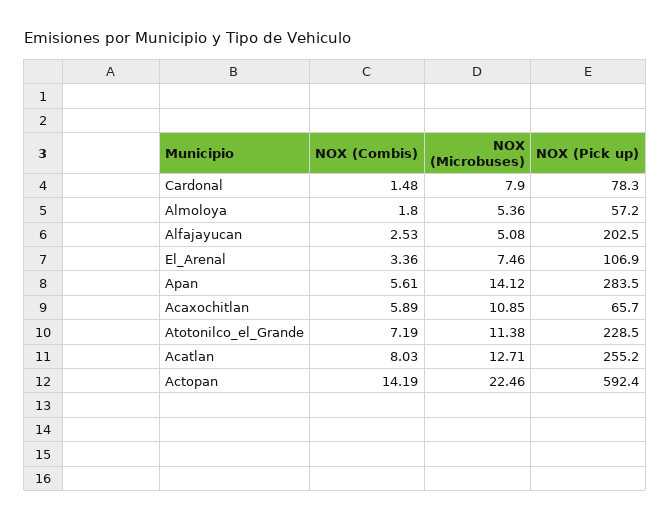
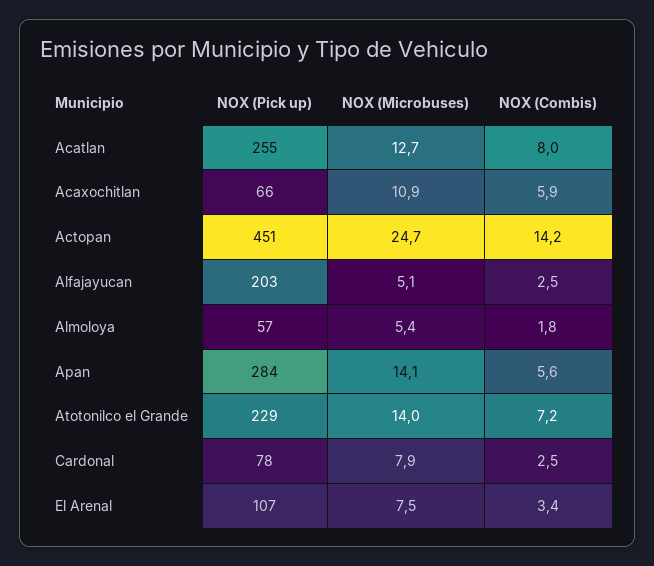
  {
    "NOX (Combis)": {
-     "Cardonal": 1.48,
+     "Cardonal": 2.5,
      "Almoloya": 1.8,
      "Alfajayucan": 2.53,
      "El_Arenal": 3.36,
      "Apan": 5.61,
      "Acaxochitlan": 5.89,
      "Atotonilco_el_Grande": 7.19,
      "Acatlan": 8.03,
      "Actopan": 14.19
    },
    "NOX (Microbuses)": {
      "Cardonal": 7.9,
      "Almoloya": 5.36,
      "Alfajayucan": 5.08,
      "El_Arenal": 7.46,
      "Apan": 14.12,
      "Acaxochitlan": 10.85,
-     "Atotonilco_el_Grande": 11.38,
+     "Atotonilco_el_Grande": 14,
      "Acatlan": 12.71,
-     "Actopan": 22.46
+     "Actopan": 24.7
    },
    "NOX (Pick up)": {
      "Cardonal": 78.3,
      "Almoloya": 57.2,
      "Alfajayucan": 202.5,
      "El_Arenal": 106.9,
      "Apan": 283.5,
      "Acaxochitlan": 65.7,
      "Atotonilco_el_Grande": 228.5,
      "Acatlan": 255.2,
-     "Actopan": 592.4
+     "Actopan": 451
    }
  }

